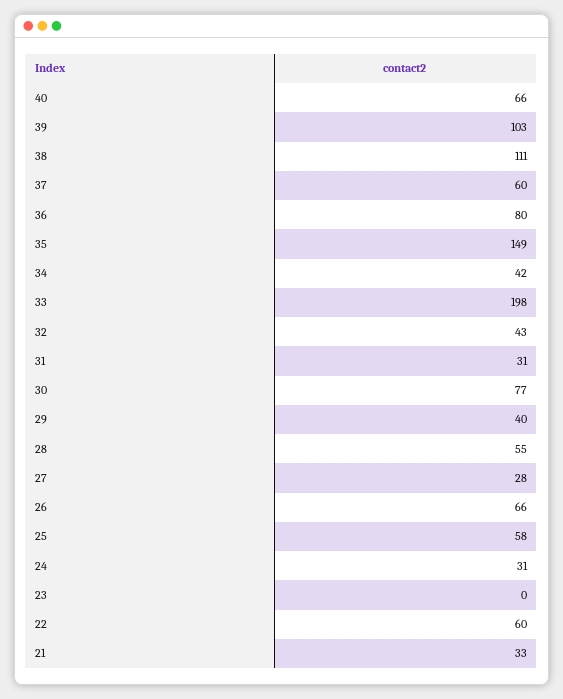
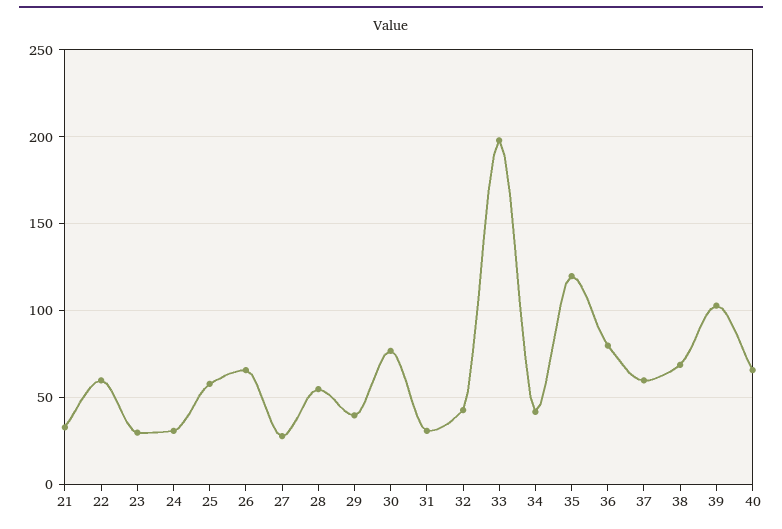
  {
    "40": 66,
    "39": 103,
-   "38": 111,
+   "38": 70,
    "37": 60,
    "36": 80,
-   "35": 149,
+   "35": 120,
    "34": 42,
    "33": 198,
    "32": 43,
    "31": 31,
    "30": 77,
    "29": 40,
    "28": 55,
    "27": 28,
    "26": 66,
    "25": 58,
    "24": 31,
-   "23": 0,
+   "23": 30,
    "22": 60,
    "21": 33
  }

